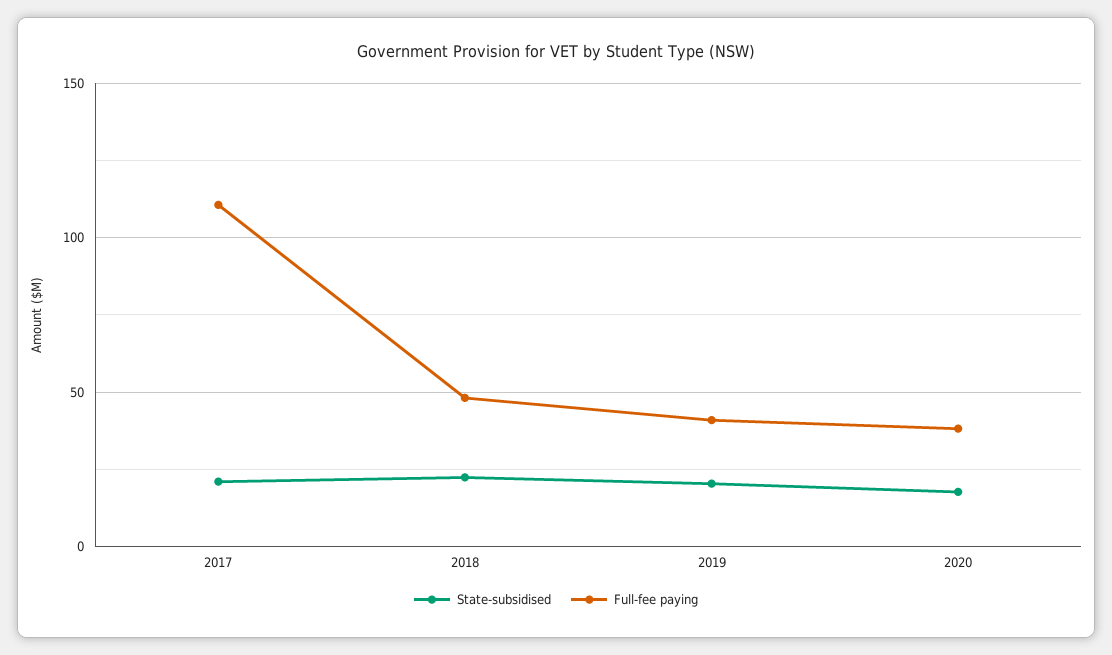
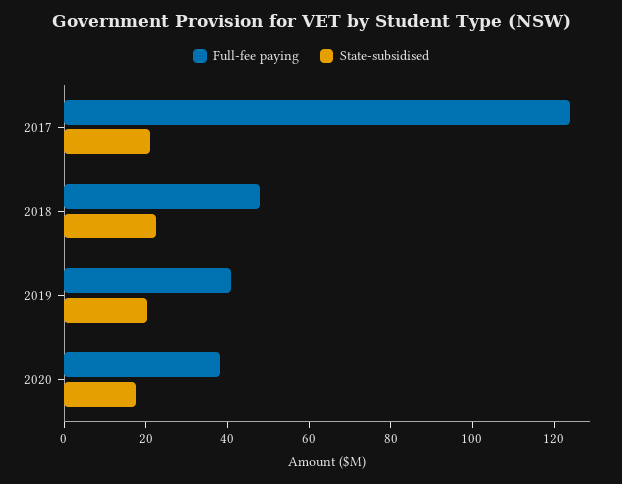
  {
    "State-subsidised": {
      "2017": 20,
      "2018": 20,
      "2019": 20,
      "2020": 20
    },
    "Full-fee paying": {
-     "2017": 110,
+     "2017": 125,
      "2018": 50,
      "2019": 40,
      "2020": 40
    }
  }

